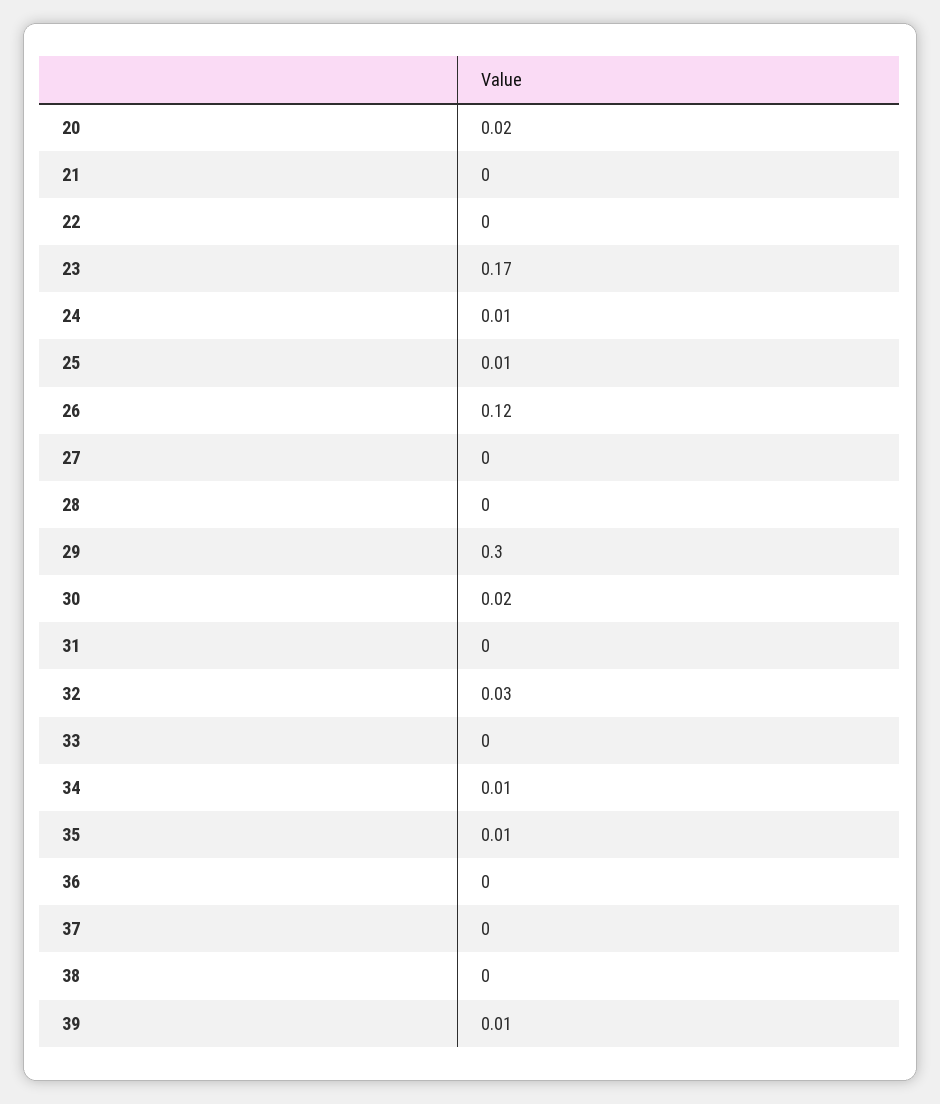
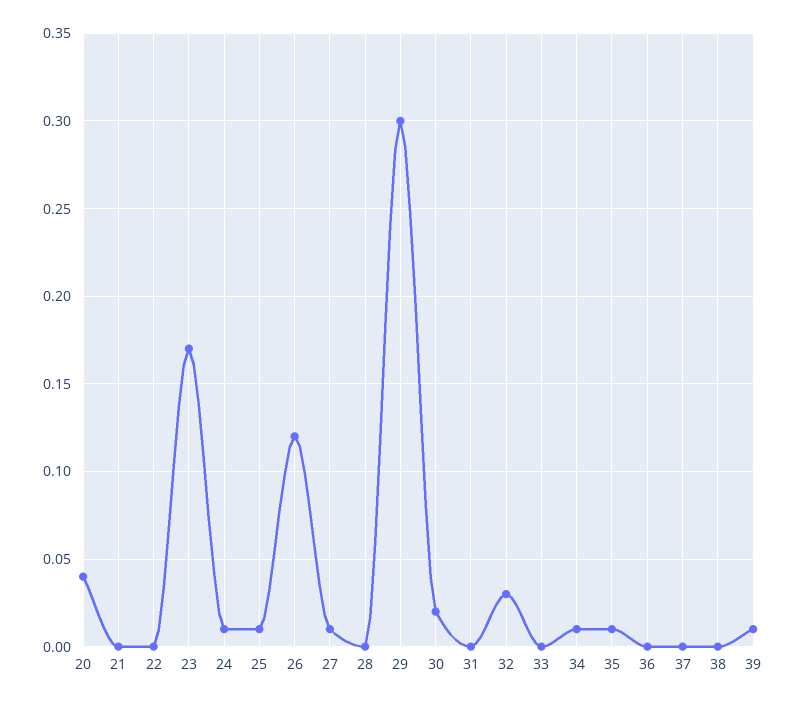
  {
-   "20": 0.02,
+   "20": 0.04,
    "21": 0,
    "22": 0,
    "23": 0.17,
    "24": 0.01,
    "25": 0.01,
    "26": 0.12,
-   "27": 0,
+   "27": 0.01,
    "28": 0,
    "29": 0.3,
    "30": 0.02,
    "31": 0,
    "32": 0.03,
    "33": 0,
    "34": 0.01,
    "35": 0.01,
    "36": 0,
    "37": 0,
    "38": 0,
    "39": 0.01
  }

